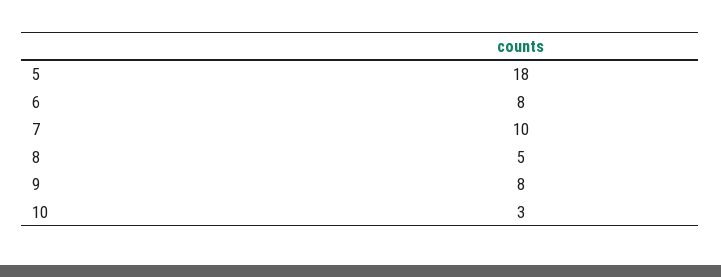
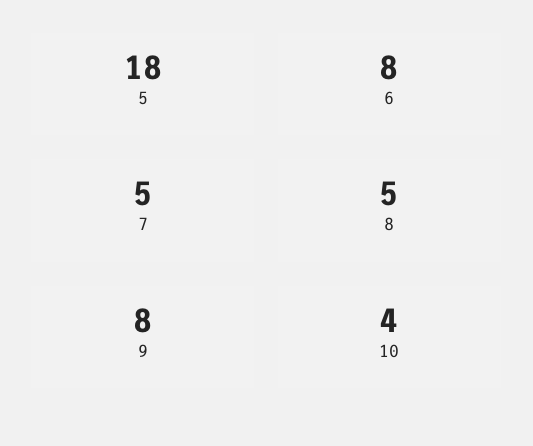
  {
    "5": 18,
    "6": 8,
-   "7": 10,
+   "7": 5,
    "8": 5,
    "9": 8,
-   "10": 3
+   "10": 4
  }

